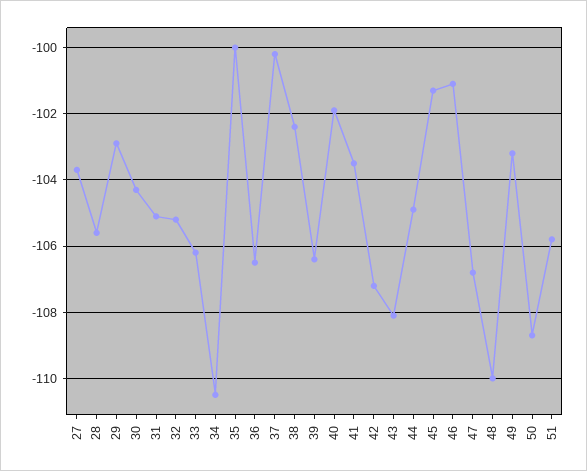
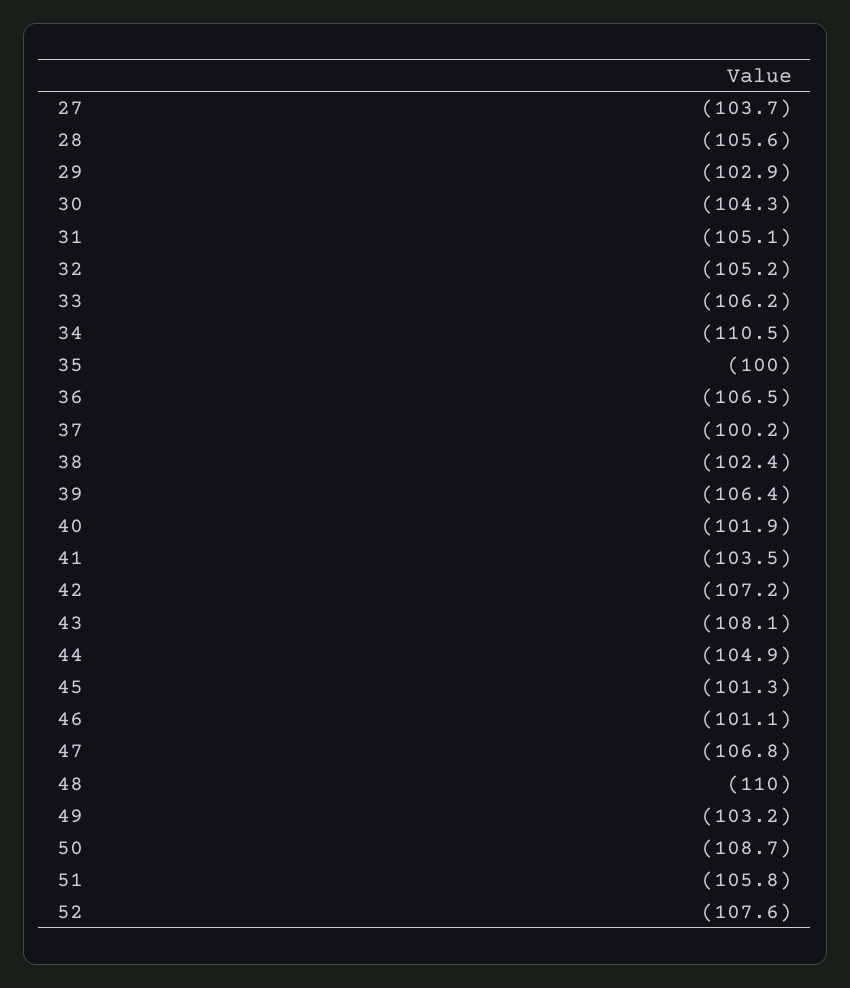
  {
    "27": -103.7,
    "28": -105.6,
    "29": -102.9,
    "30": -104.3,
    "31": -105.1,
    "32": -105.2,
    "33": -106.2,
    "34": -110.5,
    "35": -100,
    "36": -106.5,
    "37": -100.2,
    "38": -102.4,
    "39": -106.4,
    "40": -101.9,
    "41": -103.5,
    "42": -107.2,
    "43": -108.1,
    "44": -104.9,
    "45": -101.3,
    "46": -101.1,
    "47": -106.8,
    "48": -110,
    "49": -103.2,
    "50": -108.7,
-   "51": -105.8
+   "51": -105.8,
+   "52": -107.6
  }

